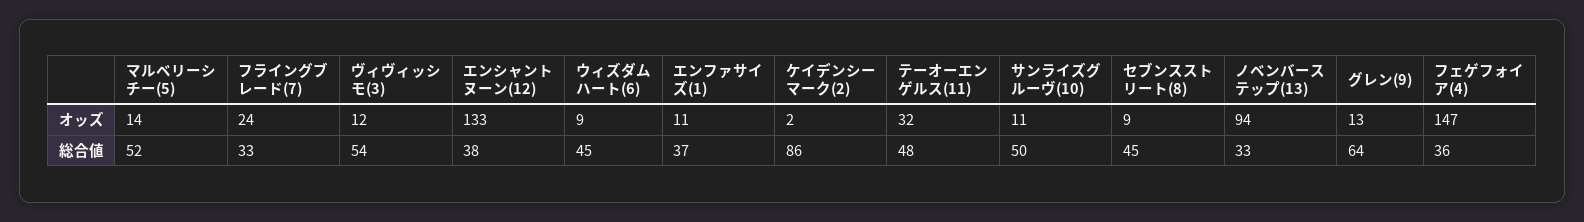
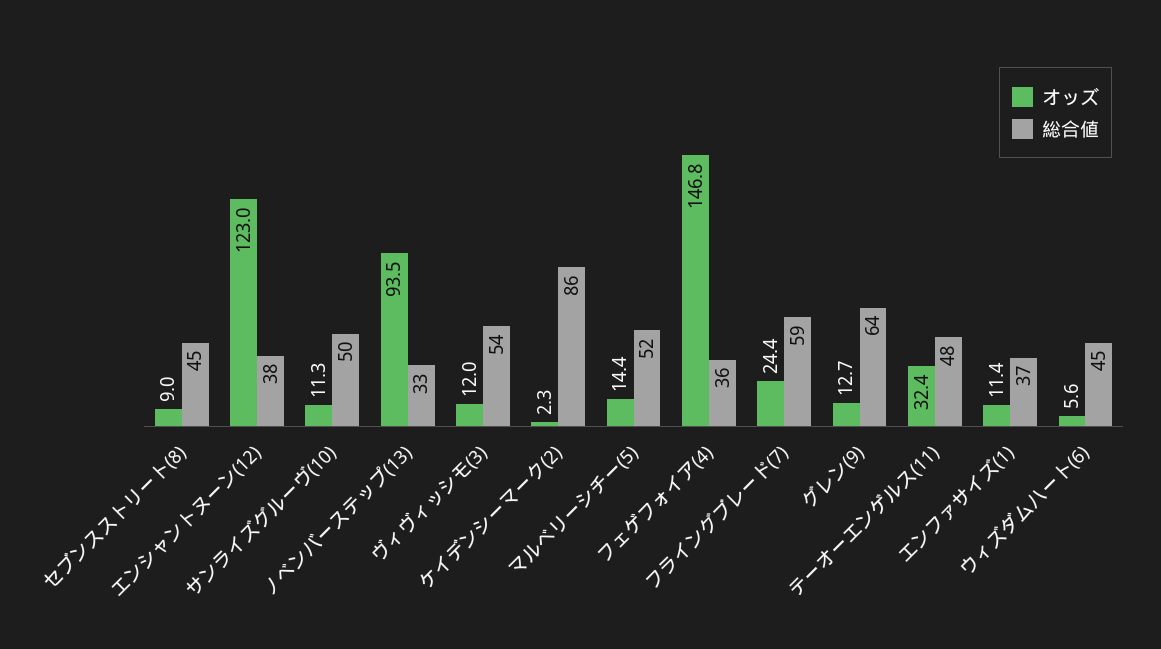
  {
    "オッズ": {
      "マルベリーシチー(5)": 14.4,
      "フライングブレード(7)": 24.4,
      "ヴィヴィッシモ(3)": 12,
-     "エンシャントヌーン(12)": 133,
+     "エンシャントヌーン(12)": 123,
-     "ウィズダムハート(6)": 9,
+     "ウィズダムハート(6)": 5.6,
      "エンファサイズ(1)": 11.4,
      "ケイデンシーマーク(2)": 2.3,
      "テーオーエンゲルス(11)": 32.4,
      "サンライズグルーヴ(10)": 11.3,
      "セブンスストリート(8)": 9,
      "ノベンバーステップ(13)": 93.5,
      "グレン(9)": 12.7,
      "フェゲフォイア(4)": 146.8
    },
    "総合値": {
      "マルベリーシチー(5)": 52,
-     "フライングブレード(7)": 33,
+     "フライングブレード(7)": 59,
      "ヴィヴィッシモ(3)": 54,
      "エンシャントヌーン(12)": 38,
      "ウィズダムハート(6)": 45,
      "エンファサイズ(1)": 37,
      "ケイデンシーマーク(2)": 86,
      "テーオーエンゲルス(11)": 48,
      "サンライズグルーヴ(10)": 50,
      "セブンスストリート(8)": 45,
      "ノベンバーステップ(13)": 33,
      "グレン(9)": 64,
      "フェゲフォイア(4)": 36
    }
  }

